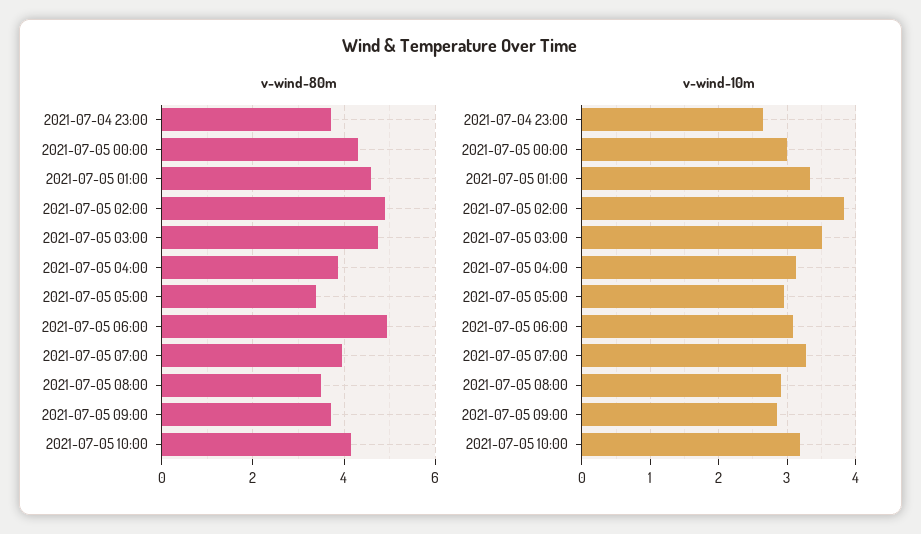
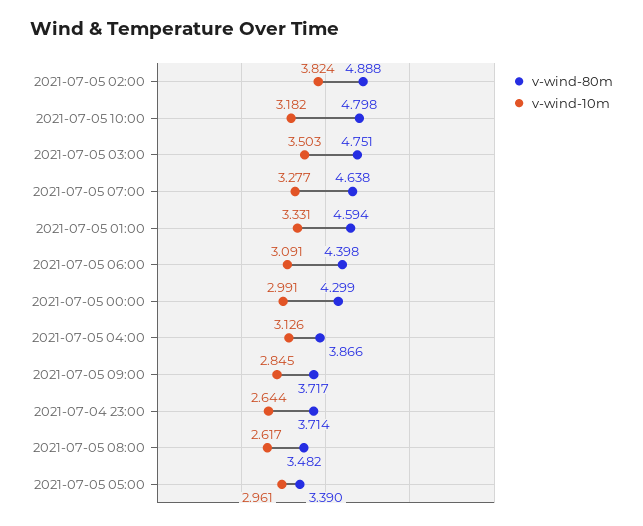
  {
    "v-wind-80m": {
      "2021-07-04 23:00": 3.714,
      "2021-07-05 00:00": 4.299,
      "2021-07-05 01:00": 4.594,
      "2021-07-05 02:00": 4.888,
      "2021-07-05 03:00": 4.751,
      "2021-07-05 04:00": 3.866,
      "2021-07-05 05:00": 3.39,
-     "2021-07-05 06:00": 5,
+     "2021-07-05 06:00": 4.398,
-     "2021-07-05 07:00": 4,
+     "2021-07-05 07:00": 4.638,
      "2021-07-05 08:00": 3.482,
      "2021-07-05 09:00": 3.717,
-     "2021-07-05 10:00": 4.2
+     "2021-07-05 10:00": 4.798
    },
    "v-wind-10m": {
      "2021-07-04 23:00": 2.644,
      "2021-07-05 00:00": 2.991,
      "2021-07-05 01:00": 3.331,
      "2021-07-05 02:00": 3.824,
      "2021-07-05 03:00": 3.503,
      "2021-07-05 04:00": 3.126,
      "2021-07-05 05:00": 2.961,
      "2021-07-05 06:00": 3.091,
      "2021-07-05 07:00": 3.277,
-     "2021-07-05 08:00": 2.9,
+     "2021-07-05 08:00": 2.617,
      "2021-07-05 09:00": 2.845,
      "2021-07-05 10:00": 3.182
    }
  }

